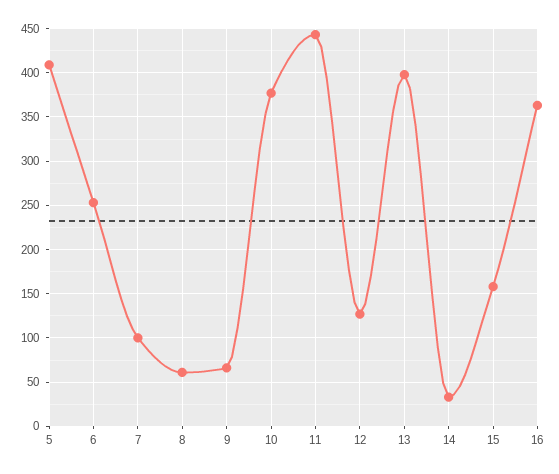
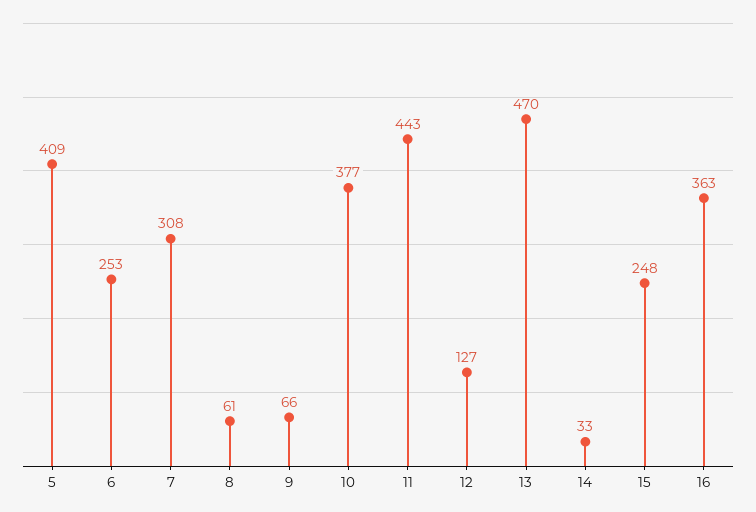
  {
    "5": 409,
    "6": 253,
-   "7": 100,
+   "7": 308,
    "8": 61,
    "9": 66,
    "10": 377,
    "11": 443,
    "12": 127,
-   "13": 400,
+   "13": 470,
    "14": 33,
-   "15": 160,
+   "15": 248,
    "16": 363
  }

